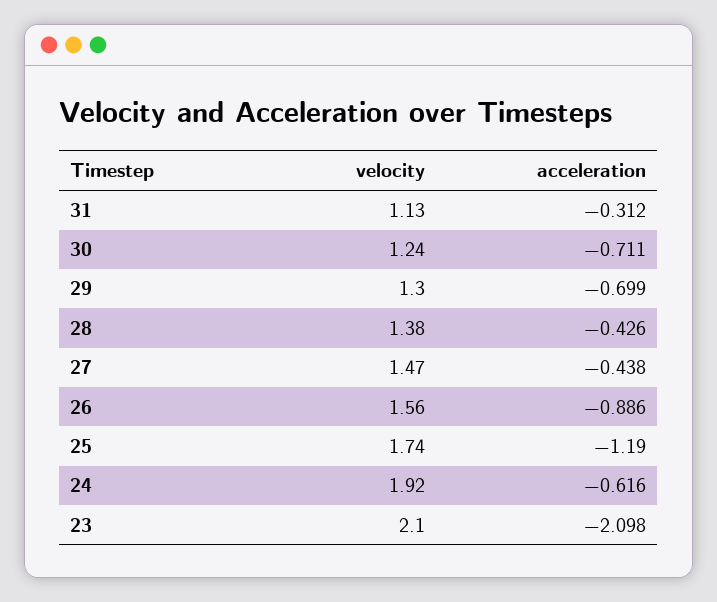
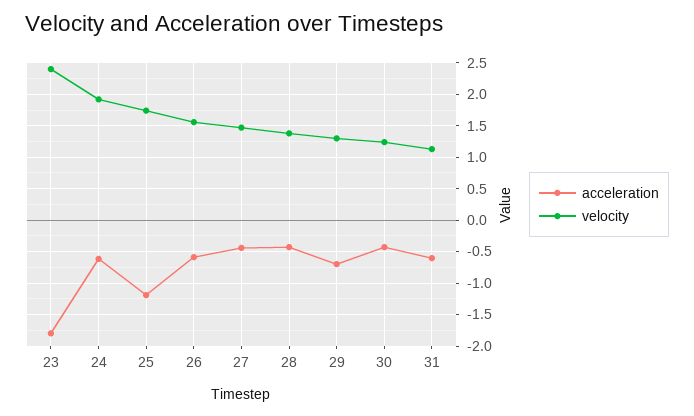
  {
    "velocity": {
      "31": 1.13,
      "30": 1.24,
      "29": 1.3,
      "28": 1.38,
      "27": 1.47,
      "26": 1.56,
      "25": 1.74,
      "24": 1.92,
-     "23": 2.1
+     "23": 2.4
    },
    "acceleration": {
-     "31": -0.312,
+     "31": -0.6,
-     "30": -0.711,
+     "30": -0.4,
      "29": -0.699,
      "28": -0.426,
      "27": -0.438,
-     "26": -0.886,
+     "26": -0.6,
      "25": -1.19,
      "24": -0.616,
-     "23": -2.098
+     "23": -1.8
    }
  }

